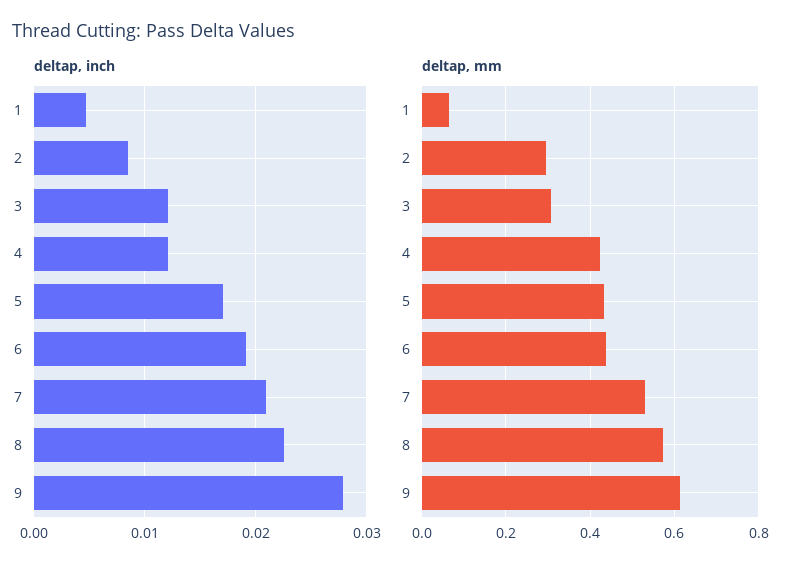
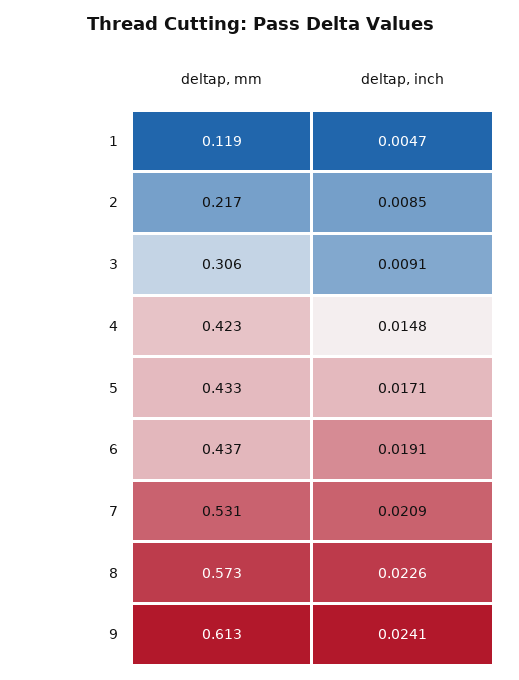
  {
    "deltap, inch": {
      "1": 0.0047,
      "2": 0.0085,
-     "3": 0.012,
+     "3": 0.0091,
-     "4": 0.012,
+     "4": 0.0148,
      "5": 0.0171,
      "6": 0.0191,
      "7": 0.0209,
      "8": 0.0226,
-     "9": 0.028
+     "9": 0.0241
    },
    "deltap, mm": {
-     "1": 0.06,
+     "1": 0.119,
-     "2": 0.3,
+     "2": 0.217,
      "3": 0.306,
      "4": 0.423,
      "5": 0.433,
      "6": 0.437,
      "7": 0.531,
      "8": 0.573,
      "9": 0.613
    }
  }

